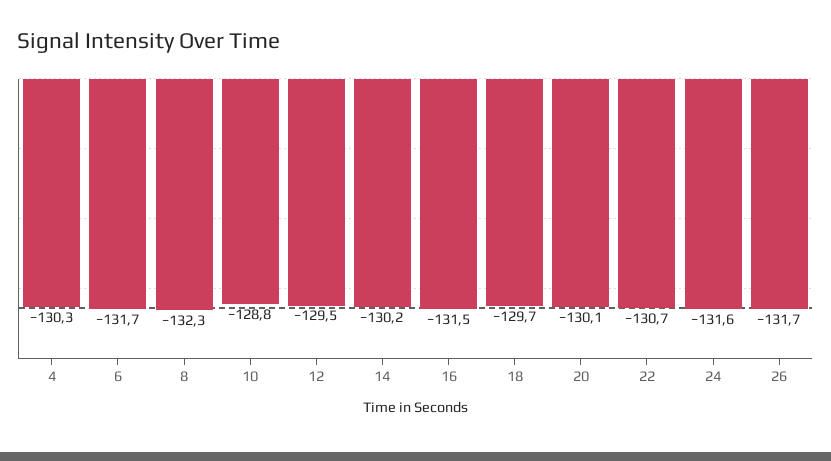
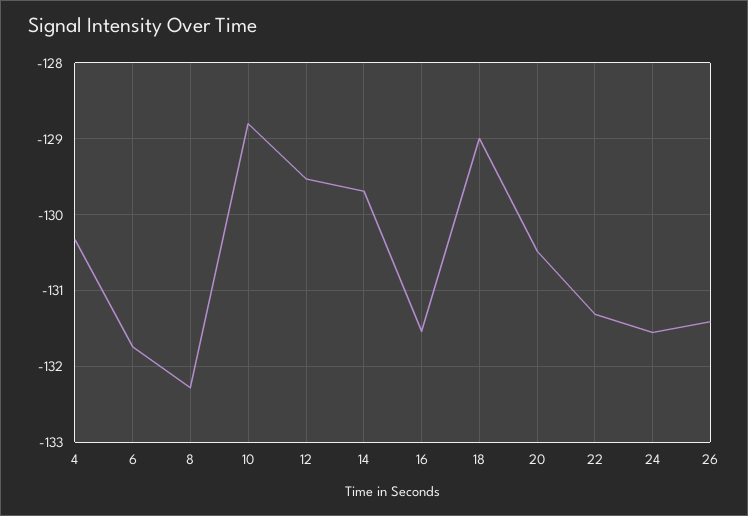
  {
    "4": -130.3,
    "6": -131.7,
    "8": -132.3,
    "10": -128.8,
    "12": -129.5,
-   "14": -130.2,
+   "14": -129.7,
    "16": -131.5,
-   "18": -129.7,
+   "18": -129,
-   "20": -130.1,
+   "20": -130.5,
-   "22": -130.7,
+   "22": -131.3,
    "24": -131.6,
-   "26": -131.7
+   "26": -131.4
  }

